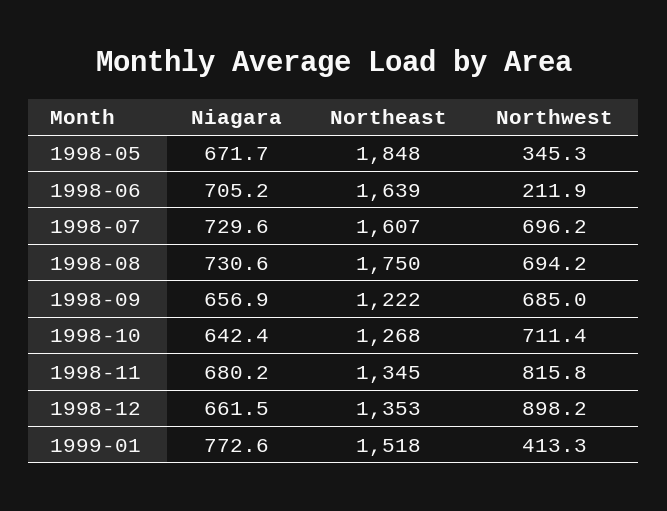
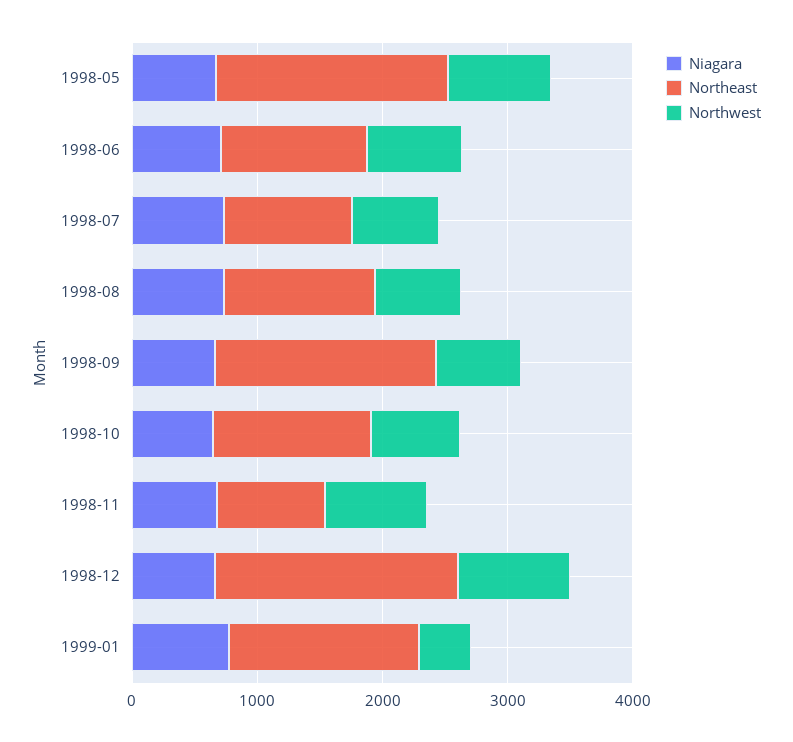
  {
    "Niagara": {
      "1998-05": 671.7,
      "1998-06": 705.2,
      "1998-07": 729.6,
      "1998-08": 730.6,
      "1998-09": 656.9,
      "1998-10": 642.4,
      "1998-11": 680.2,
      "1998-12": 661.5,
      "1999-01": 772.6
    },
    "Northeast": {
      "1998-05": 1848,
-     "1998-06": 1639,
+     "1998-06": 1200,
-     "1998-07": 1607,
+     "1998-07": 1000,
-     "1998-08": 1750,
+     "1998-08": 1200,
-     "1998-09": 1222,
+     "1998-09": 1800,
      "1998-10": 1268,
-     "1998-11": 1345,
+     "1998-11": 800,
-     "1998-12": 1353,
+     "1998-12": 2000,
      "1999-01": 1518
    },
    "Northwest": {
-     "1998-05": 345.3,
+     "1998-05": 800,
-     "1998-06": 211.9,
+     "1998-06": 800,
      "1998-07": 696.2,
      "1998-08": 694.2,
      "1998-09": 685,
      "1998-10": 711.4,
      "1998-11": 815.8,
      "1998-12": 898.2,
      "1999-01": 413.3
    }
  }

